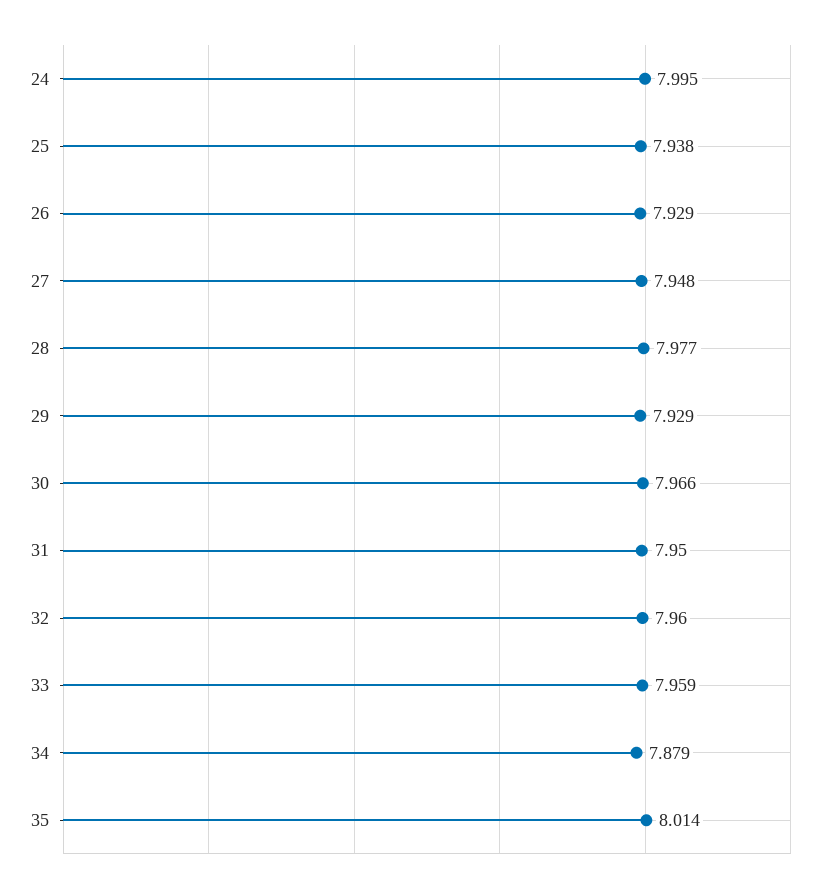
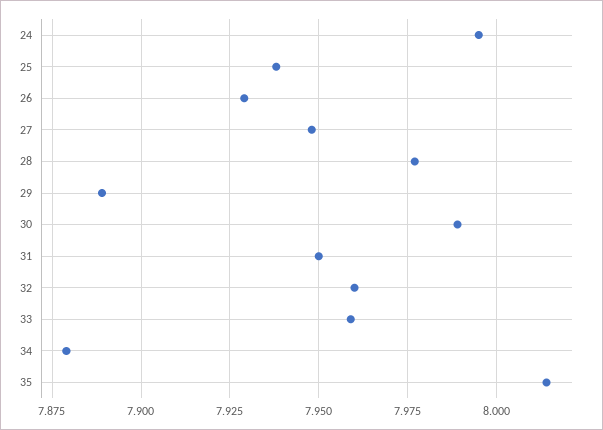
  {
    "24": 7.995,
    "25": 7.938,
    "26": 7.929,
    "27": 7.948,
    "28": 7.977,
-   "29": 7.929,
+   "29": 7.89,
-   "30": 7.966,
+   "30": 7.99,
    "31": 7.95,
    "32": 7.96,
    "33": 7.959,
    "34": 7.879,
    "35": 8.014
  }

